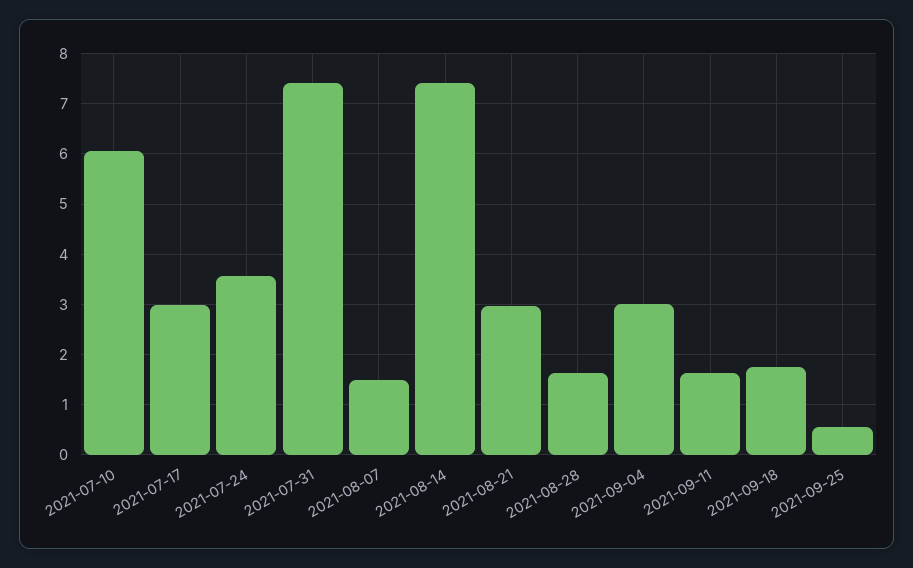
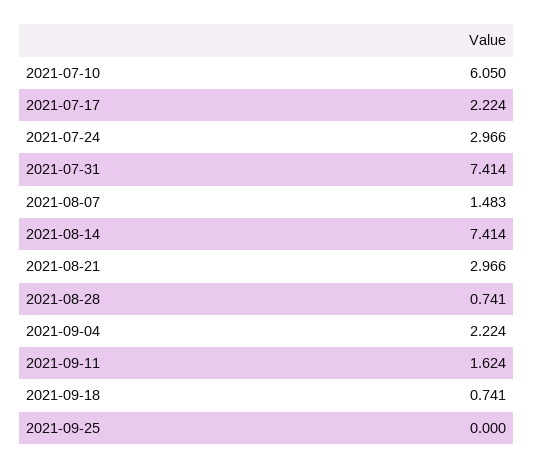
  {
    "2021-07-10": 6.05,
-   "2021-07-17": 3,
+   "2021-07-17": 2.224,
-   "2021-07-24": 3.6,
+   "2021-07-24": 2.966,
    "2021-07-31": 7.414,
    "2021-08-07": 1.483,
    "2021-08-14": 7.414,
    "2021-08-21": 2.966,
-   "2021-08-28": 1.6,
+   "2021-08-28": 0.741,
-   "2021-09-04": 3,
+   "2021-09-04": 2.224,
    "2021-09-11": 1.624,
-   "2021-09-18": 1.8,
+   "2021-09-18": 0.741,
-   "2021-09-25": 0.6
+   "2021-09-25": 0
  }

